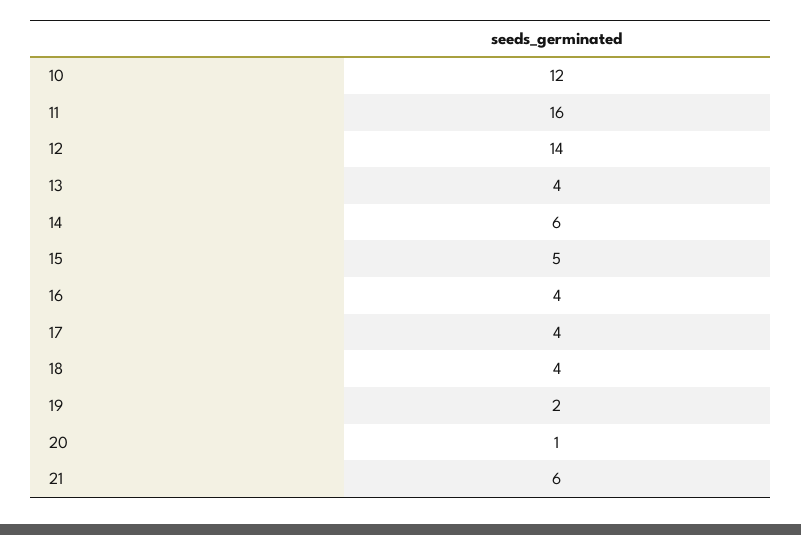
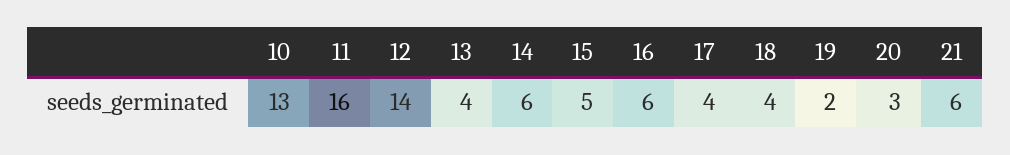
  {
-   "10": 12,
+   "10": 13,
    "11": 16,
    "12": 14,
    "13": 4,
    "14": 6,
    "15": 5,
-   "16": 4,
+   "16": 6,
    "17": 4,
    "18": 4,
    "19": 2,
-   "20": 1,
+   "20": 3,
    "21": 6
  }

